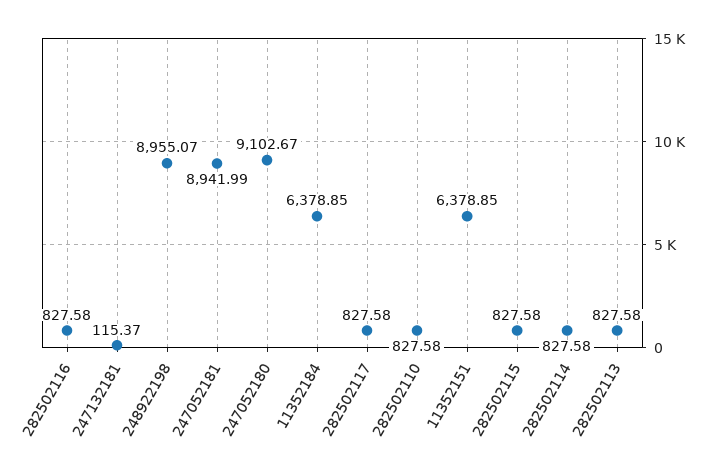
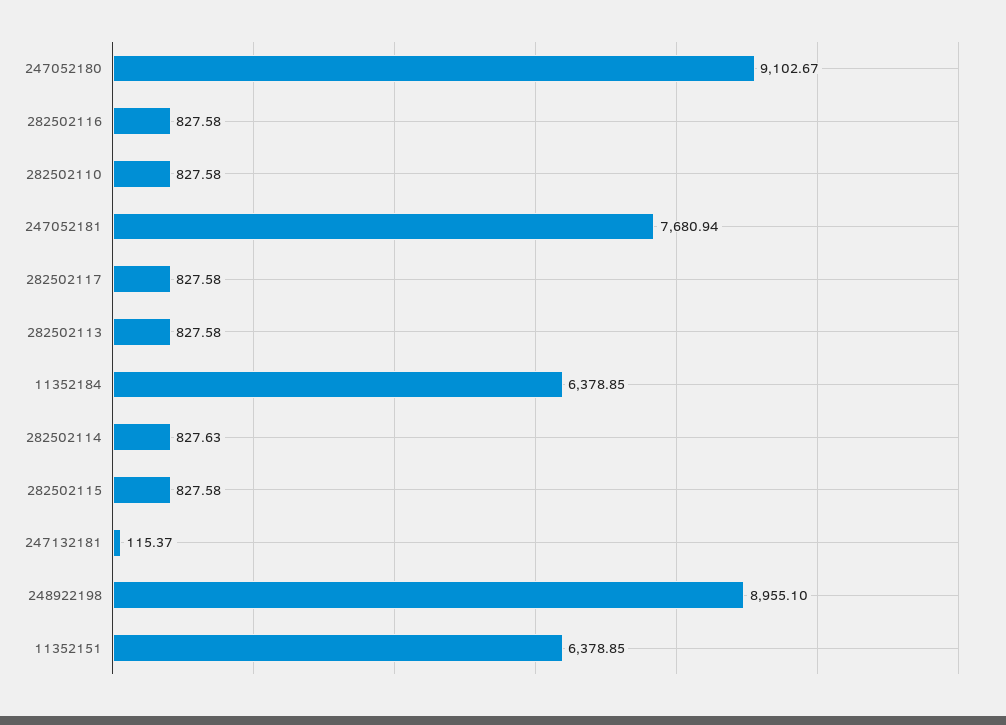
  {
    "282502116": 827.58,
    "247132181": 115.37,
-   "248922198": 8955.07,
+   "248922198": 8955.1,
-   "247052181": 8941.99,
+   "247052181": 7680.94,
    "247052180": 9102.67,
    "11352184": 6378.85,
    "282502117": 827.58,
    "282502110": 827.58,
    "11352151": 6378.85,
    "282502115": 827.58,
-   "282502114": 827.58,
+   "282502114": 827.63,
    "282502113": 827.58
  }

